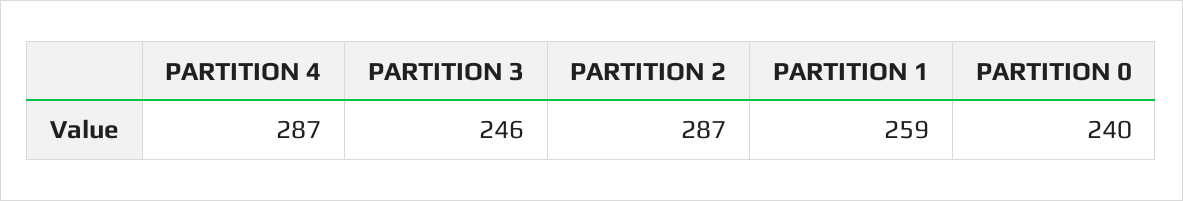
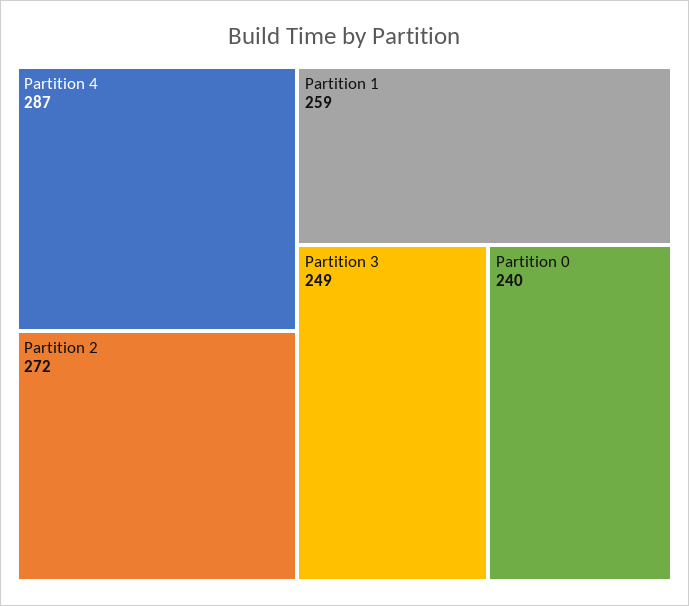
  {
    "PARTITION 4": 287,
-   "PARTITION 3": 246,
+   "PARTITION 3": 249,
-   "PARTITION 2": 287,
+   "PARTITION 2": 272,
    "PARTITION 1": 259,
    "PARTITION 0": 240
  }

